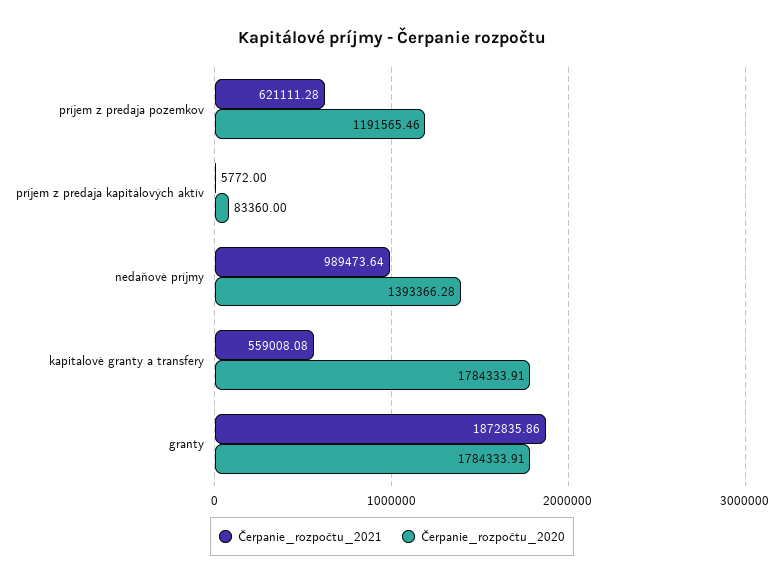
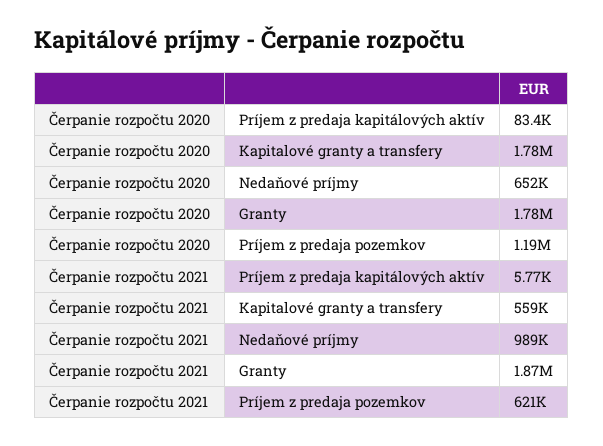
  {
    "Čerpanie_rozpočtu_2021": {
      "príjem z predaja pozemkov": 621111.28,
      "príjem z predaja kapitálových aktív": 5772,
      "nedaňové príjmy": 989473.64,
      "kapitalové granty a transfery": 559008.08,
      "granty": 1872835.86
    },
    "Čerpanie_rozpočtu_2020": {
      "príjem z predaja pozemkov": 1191565.46,
      "príjem z predaja kapitálových aktív": 83360,
-     "nedaňové príjmy": 1393366.28,
+     "nedaňové príjmy": 652000,
      "kapitalové granty a transfery": 1784333.91,
      "granty": 1784333.91
    }
  }

